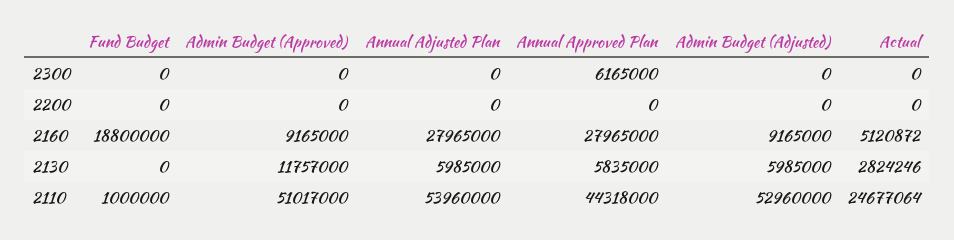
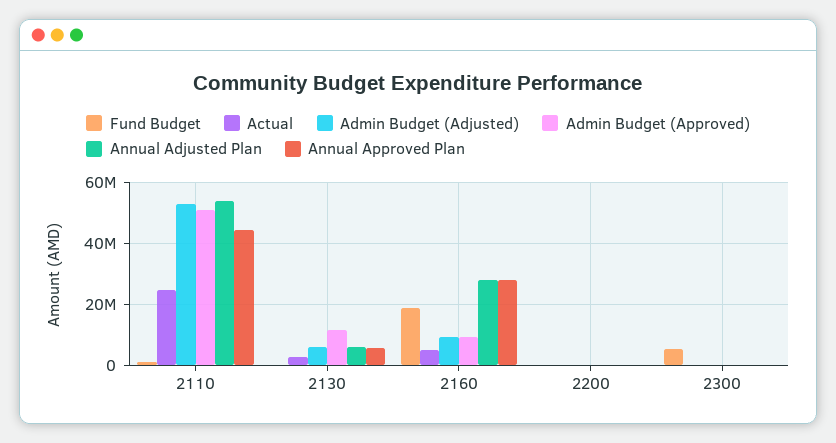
  {
    "Fund Budget": {
-     "2300": 0,
+     "2300": 6000000,
      "2200": 0,
      "2160": 18800000,
      "2130": 0,
      "2110": 1000000
    },
    "Admin Budget (Approved)": {
      "2300": 0,
      "2200": 0,
      "2160": 9165000,
      "2130": 11757000,
      "2110": 51017000
    },
    "Annual Adjusted Plan": {
      "2300": 0,
      "2200": 0,
      "2160": 27965000,
      "2130": 5985000,
      "2110": 53960000
    },
    "Annual Approved Plan": {
-     "2300": 6165000,
+     "2300": 0,
      "2200": 0,
      "2160": 27965000,
      "2130": 5835000,
      "2110": 44318000
    },
    "Admin Budget (Adjusted)": {
      "2300": 0,
      "2200": 0,
      "2160": 9165000,
      "2130": 5985000,
      "2110": 52960000
    },
    "Actual": {
      "2300": 0,
      "2200": 0,
      "2160": 5120872,
      "2130": 2824246,
      "2110": 24677064
    }
  }

